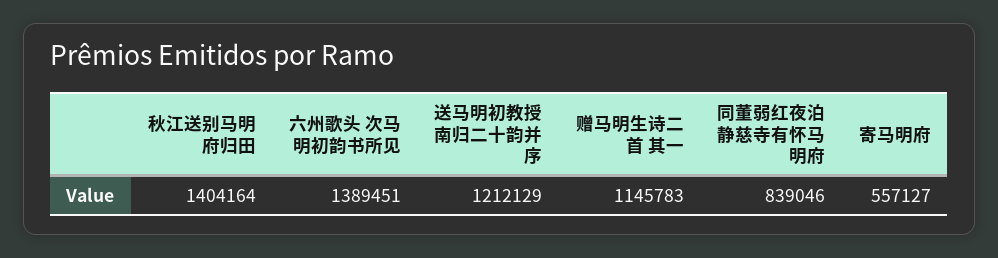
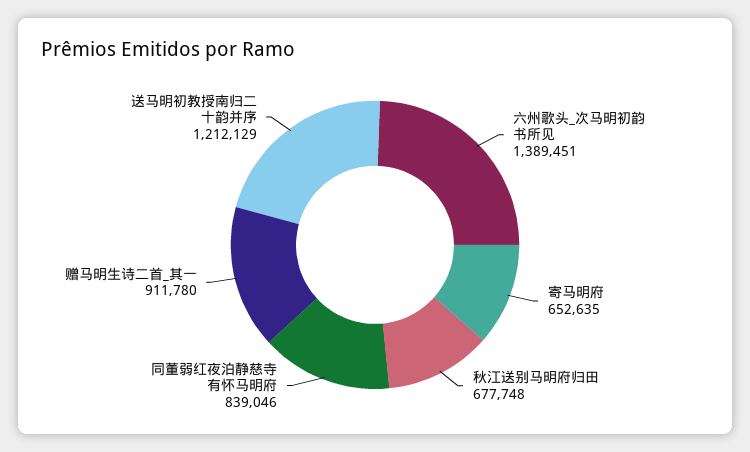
  {
-   "秋江送别马明府归田": 1404164,
+   "秋江送别马明府归田": 677748,
    "六州歌头 次马明初韵书所见": 1389451,
    "送马明初教授南归二十韵并序": 1212129,
-   "赠马明生诗二首 其一": 1145783,
+   "赠马明生诗二首 其一": 911780,
    "同董弱红夜泊静慈寺有怀马明府": 839046,
-   "寄马明府": 557127
+   "寄马明府": 652635
  }

